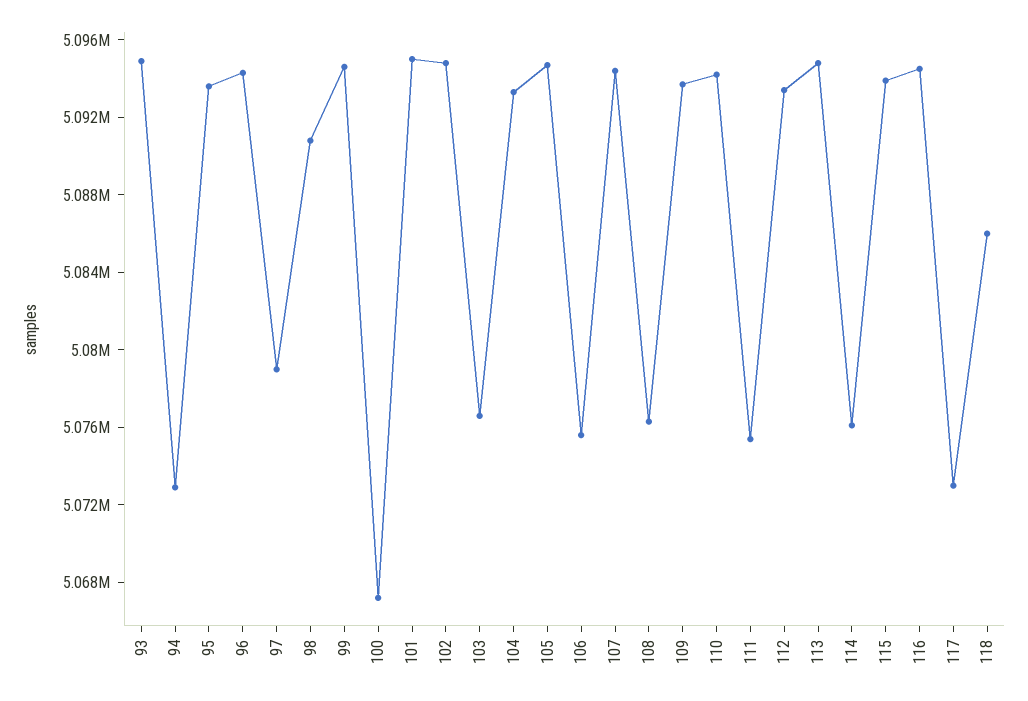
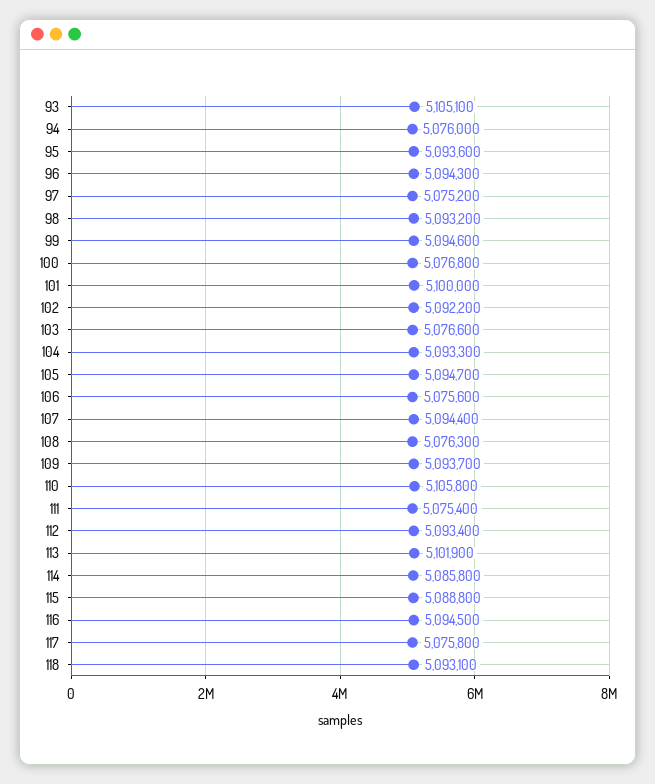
  {
-   "93": 5095000,
+   "93": 5105100,
-   "94": 5073000,
+   "94": 5076000,
    "95": 5093600,
    "96": 5094300,
-   "97": 5079000,
+   "97": 5075200,
-   "98": 5091000,
+   "98": 5093200,
    "99": 5094600,
-   "100": 5067000,
+   "100": 5076800,
-   "101": 5095000,
+   "101": 5100000,
-   "102": 5095000,
+   "102": 5092200,
    "103": 5076600,
    "104": 5093300,
    "105": 5094700,
    "106": 5075600,
    "107": 5094400,
    "108": 5076300,
    "109": 5093700,
-   "110": 5094000,
+   "110": 5105800,
    "111": 5075400,
    "112": 5093400,
-   "113": 5095000,
+   "113": 5101900,
-   "114": 5076000,
+   "114": 5085800,
-   "115": 5094000,
+   "115": 5088800,
    "116": 5094500,
-   "117": 5073000,
+   "117": 5075800,
-   "118": 5086000
+   "118": 5093100
  }

